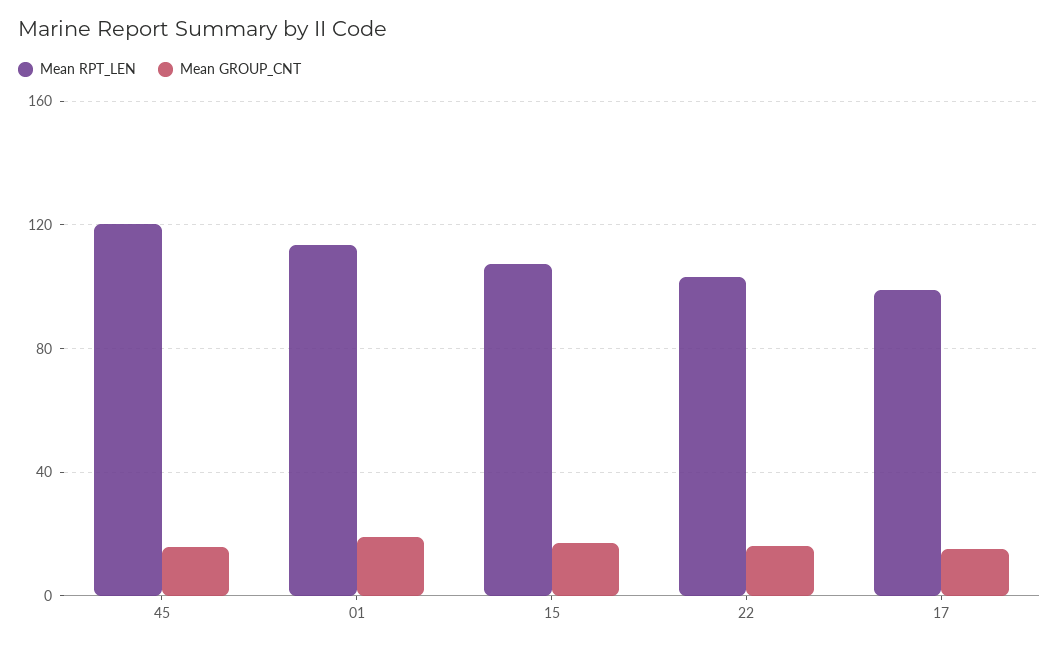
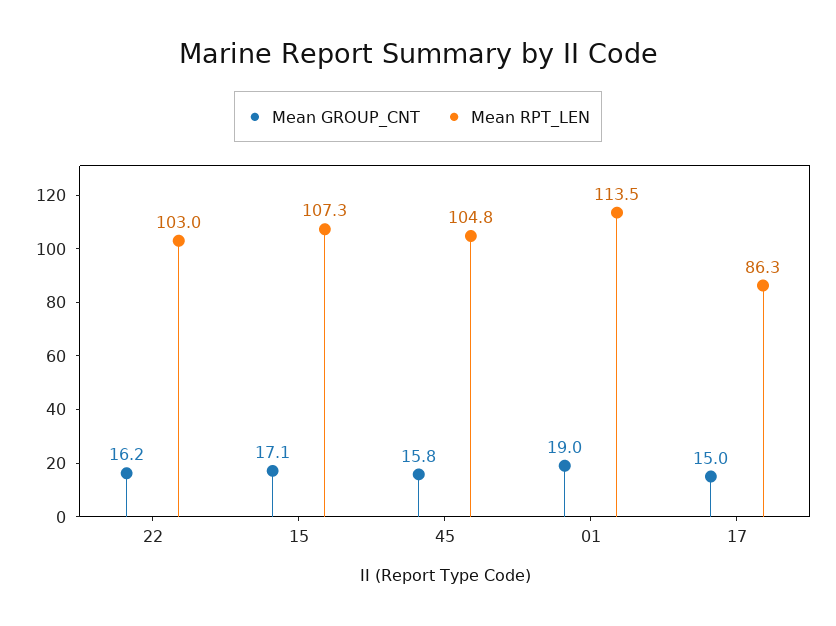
  {
    "Mean RPT_LEN": {
-     "45": 120,
+     "45": 104.8,
      "01": 113.5,
      "15": 107.3,
      "22": 103,
-     "17": 100
+     "17": 86.3
    },
    "Mean GROUP_CNT": {
      "45": 15.8,
      "01": 19,
      "15": 17.1,
      "22": 16.2,
      "17": 15
    }
  }

